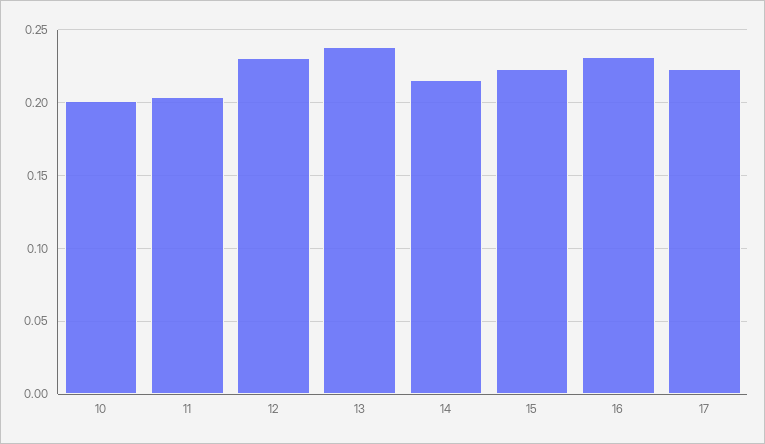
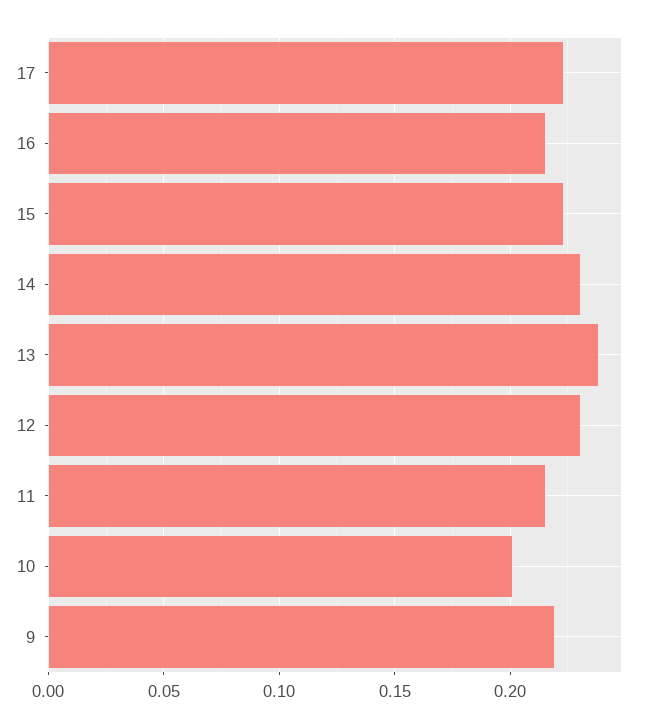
  {
    "10": 0.2,
-   "11": 0.205,
+   "11": 0.215,
    "12": 0.23,
    "13": 0.24,
-   "14": 0.215,
+   "14": 0.23,
    "15": 0.225,
-   "16": 0.23,
+   "16": 0.215,
-   "17": 0.225
+   "17": 0.225,
+   "9": 0.22
  }

